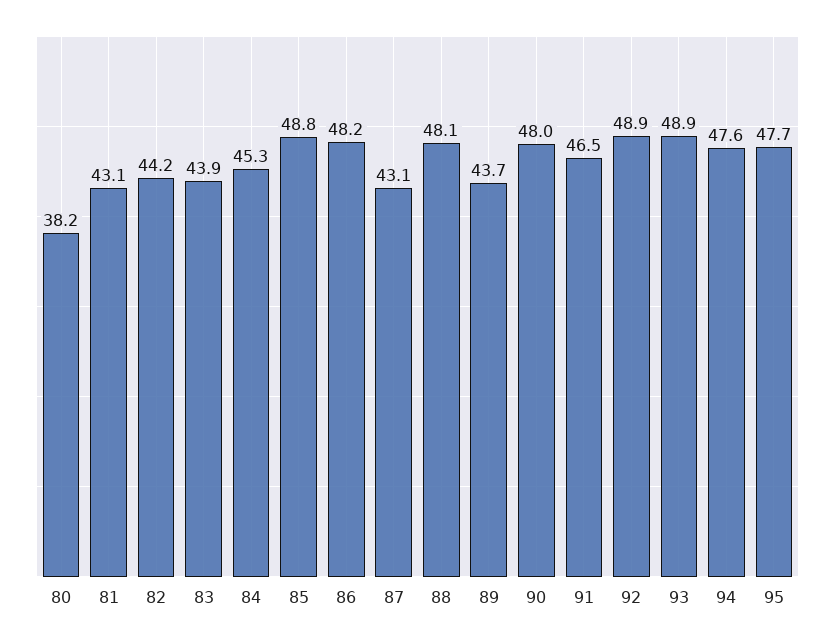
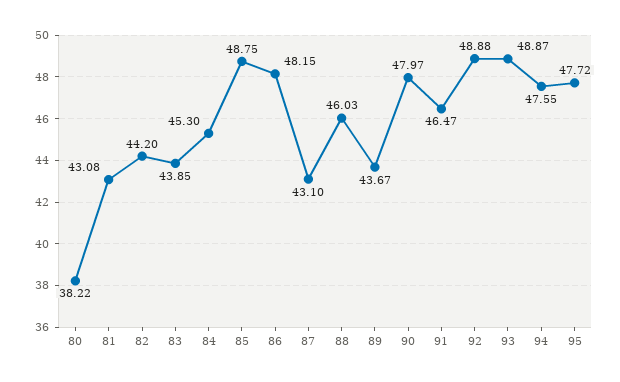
  {
    "80": 38.22,
    "81": 43.08,
    "82": 44.2,
    "83": 43.85,
    "84": 45.3,
    "85": 48.75,
    "86": 48.15,
    "87": 43.1,
-   "88": 48.1,
+   "88": 46.03,
    "89": 43.67,
    "90": 47.97,
    "91": 46.47,
    "92": 48.88,
    "93": 48.87,
    "94": 47.55,
    "95": 47.72
  }

